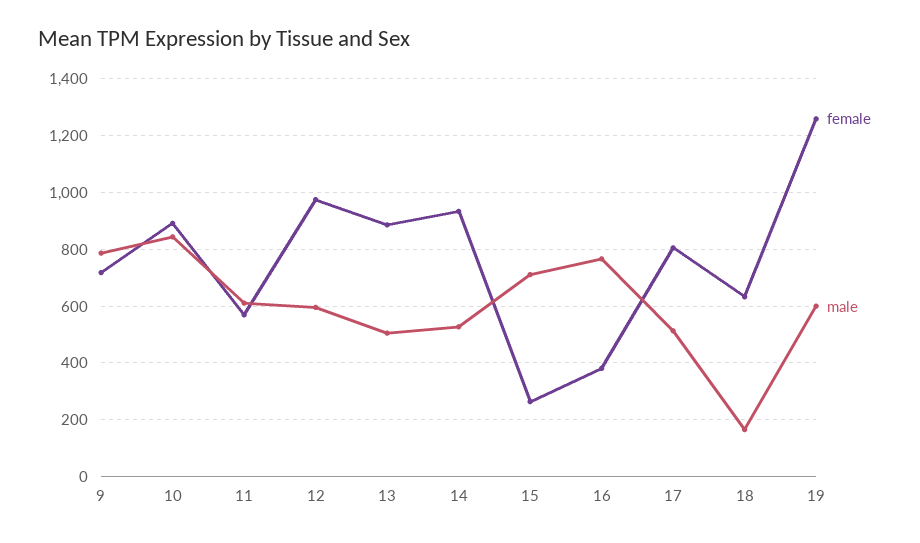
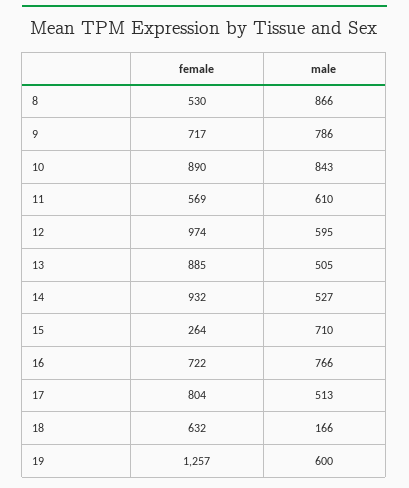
  {
    "female": {
      "9": 717,
      "10": 890,
      "11": 569,
      "12": 974,
      "13": 885,
      "14": 932,
      "15": 264,
-     "16": 375,
+     "16": 722,
      "17": 804,
      "18": 632,
-     "19": 1257
+     "19": 1257,
+     "8": 530
    },
    "male": {
      "9": 786,
      "10": 843,
      "11": 610,
      "12": 595,
      "13": 505,
      "14": 527,
      "15": 710,
      "16": 766,
      "17": 513,
      "18": 166,
-     "19": 600
+     "19": 600,
+     "8": 866
    }
  }

